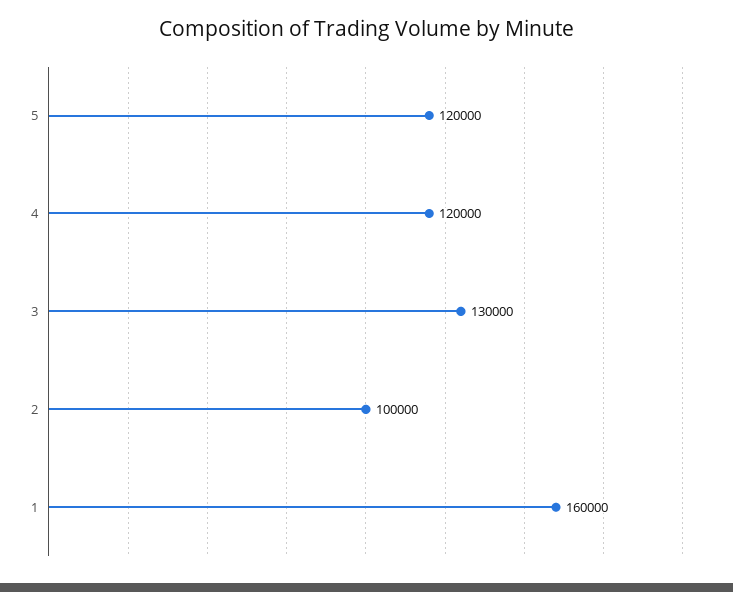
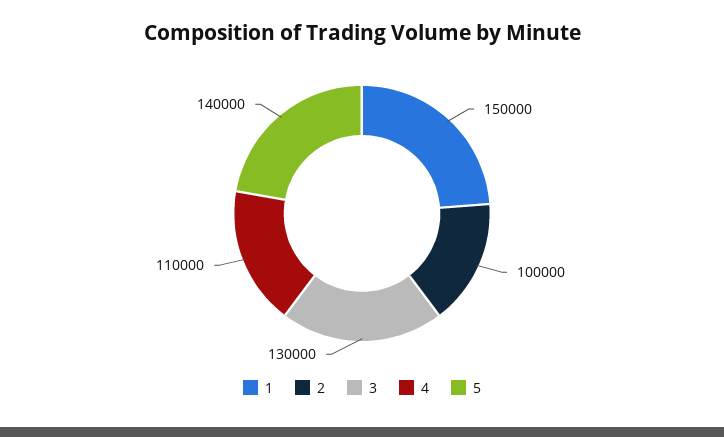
  {
-   "5": 120000,
+   "5": 140000,
-   "4": 120000,
+   "4": 110000,
    "3": 130000,
    "2": 100000,
-   "1": 160000
+   "1": 150000
  }

